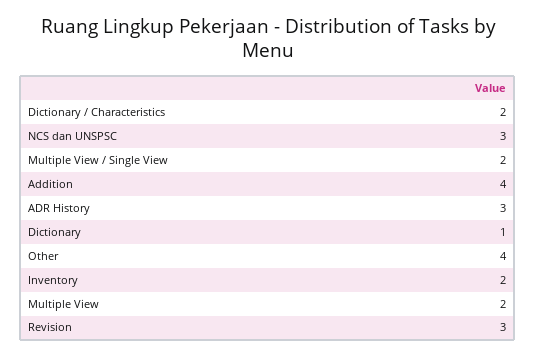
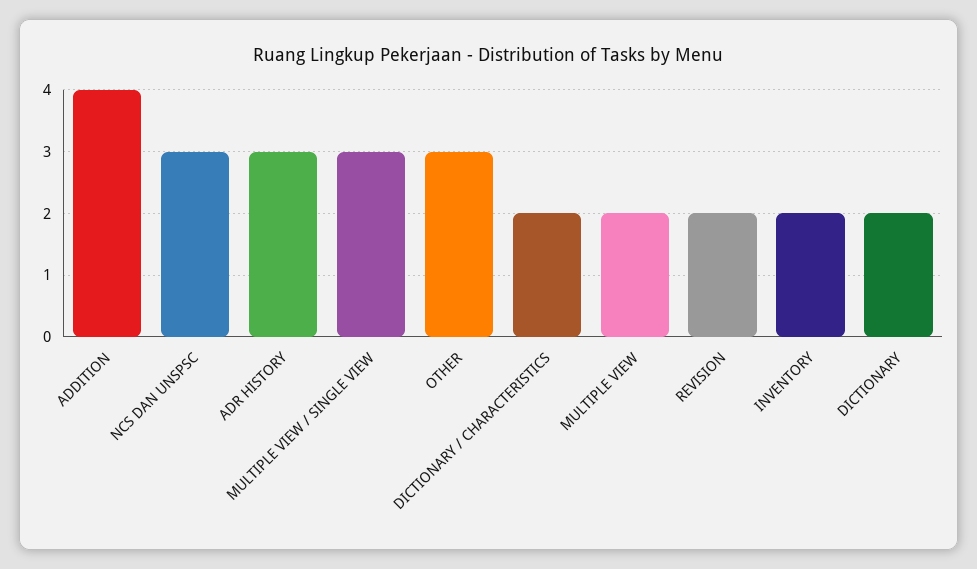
  {
    "Dictionary / Characteristics": 2,
    "NCS dan UNSPSC": 3,
-   "Multiple View / Single View": 2,
+   "Multiple View / Single View": 3,
    "Addition": 4,
    "ADR History": 3,
-   "Dictionary": 1,
+   "Dictionary": 2,
-   "Other": 4,
+   "Other": 3,
    "Inventory": 2,
    "Multiple View": 2,
-   "Revision": 3
+   "Revision": 2
  }

